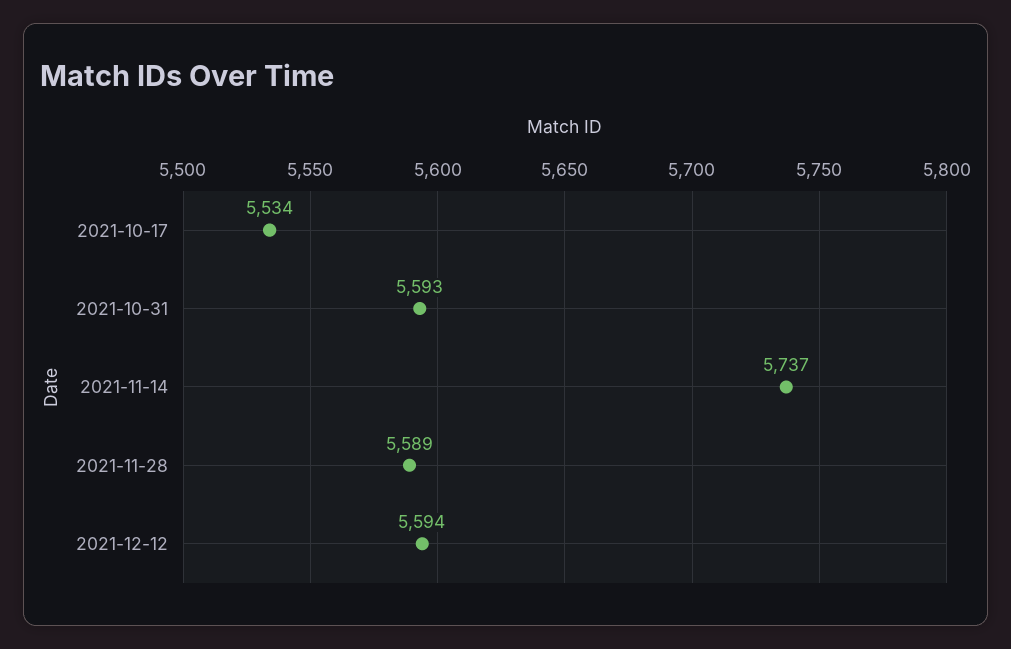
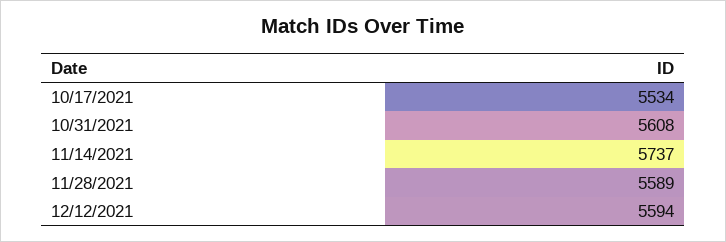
  {
    "2021-10-17": 5534,
-   "2021-10-31": 5593,
+   "2021-10-31": 5608,
    "2021-11-14": 5737,
    "2021-11-28": 5589,
    "2021-12-12": 5594
  }

